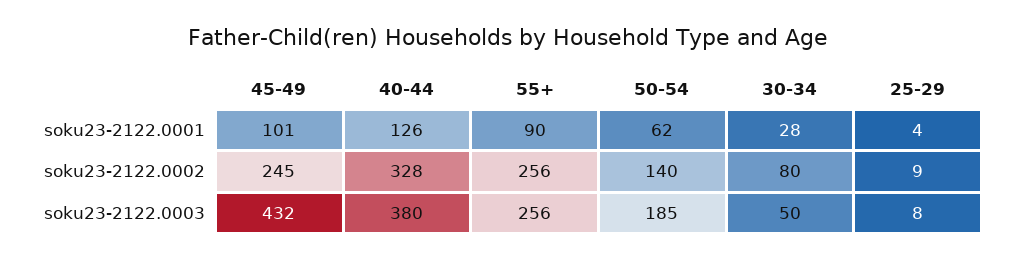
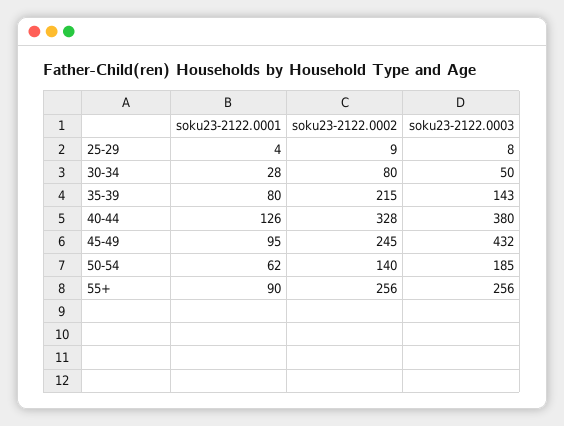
  {
    "45-49": {
-     "soku23-2122.0001": 101,
+     "soku23-2122.0001": 95,
      "soku23-2122.0002": 245,
      "soku23-2122.0003": 432
    },
    "40-44": {
      "soku23-2122.0001": 126,
      "soku23-2122.0002": 328,
      "soku23-2122.0003": 380
    },
    "55+": {
      "soku23-2122.0001": 90,
      "soku23-2122.0002": 256,
      "soku23-2122.0003": 256
    },
    "50-54": {
      "soku23-2122.0001": 62,
      "soku23-2122.0002": 140,
      "soku23-2122.0003": 185
    },
    "30-34": {
      "soku23-2122.0001": 28,
      "soku23-2122.0002": 80,
      "soku23-2122.0003": 50
    },
    "25-29": {
      "soku23-2122.0001": 4,
      "soku23-2122.0002": 9,
      "soku23-2122.0003": 8
-   }
+   },
+   "35-39": {
+     "soku23-2122.0001": 80,
+     "soku23-2122.0002": 215,
+     "soku23-2122.0003": 143
+   }
  }

